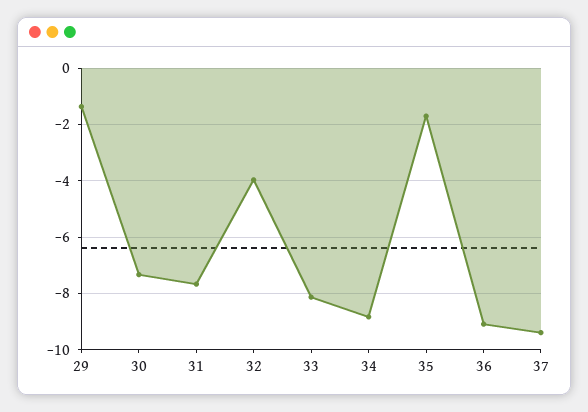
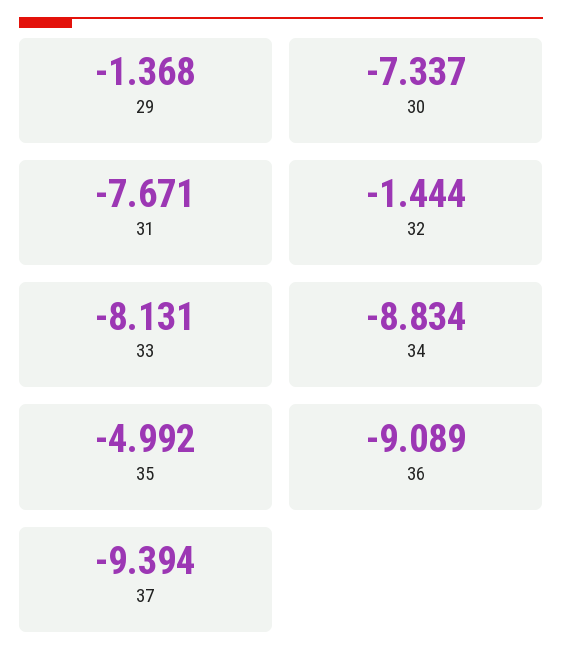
  {
    "29": -1.368,
    "30": -7.337,
    "31": -7.671,
-   "32": -4,
+   "32": -1.444,
    "33": -8.131,
    "34": -8.834,
-   "35": -1.75,
+   "35": -4.992,
    "36": -9.089,
    "37": -9.394
  }

